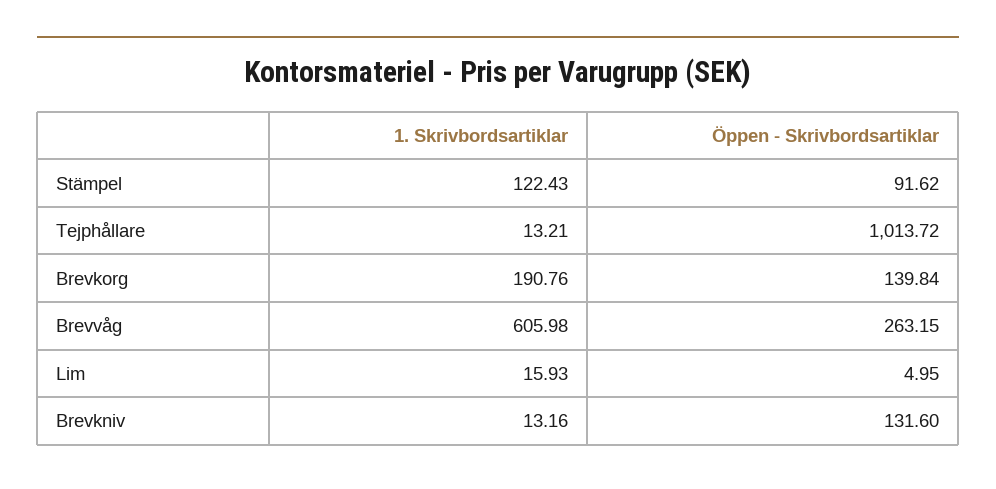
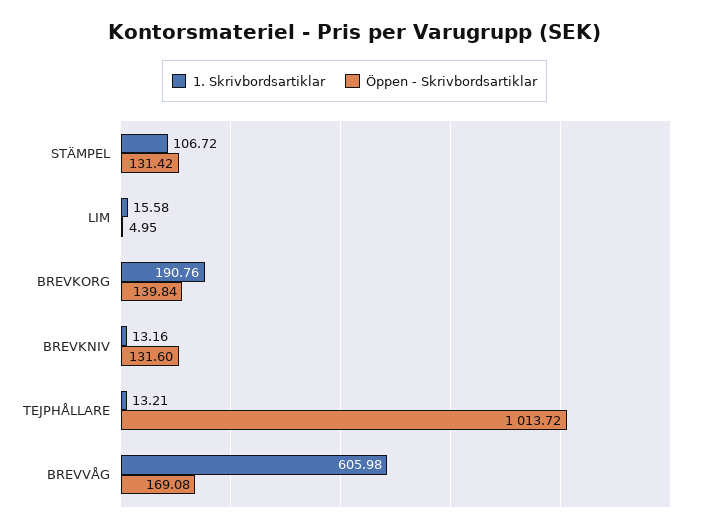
  {
    "1. Skrivbordsartiklar": {
-     "Stämpel": 122.43,
+     "Stämpel": 106.72,
      "Tejphållare": 13.21,
      "Brevkorg": 190.76,
      "Brevvåg": 605.98,
-     "Lim": 15.93,
+     "Lim": 15.58,
      "Brevkniv": 13.16
    },
    "Öppen - Skrivbordsartiklar": {
-     "Stämpel": 91.62,
+     "Stämpel": 131.42,
      "Tejphållare": 1013.72,
      "Brevkorg": 139.84,
-     "Brevvåg": 263.15,
+     "Brevvåg": 169.08,
      "Lim": 4.95,
      "Brevkniv": 131.6
    }
  }

